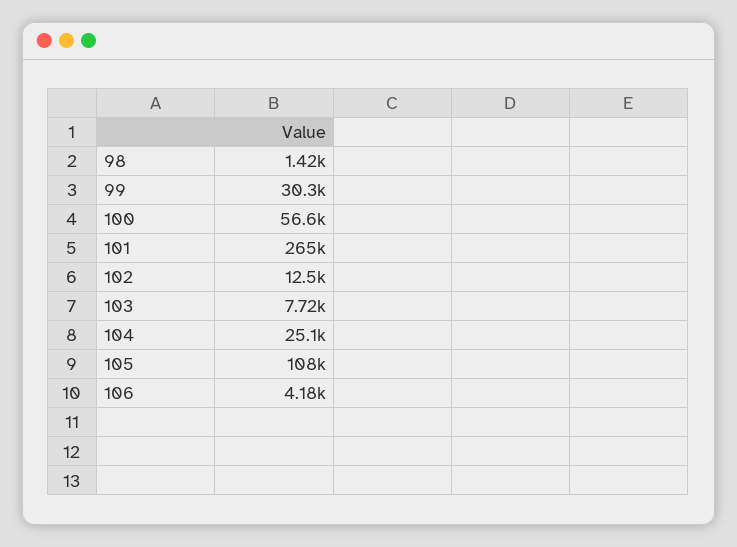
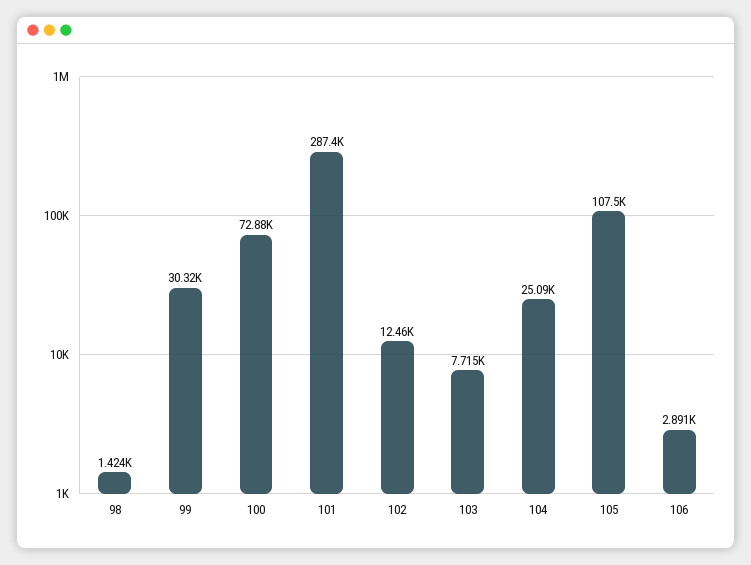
  {
    "98": 1424,
    "99": 30320,
-   "100": 56600,
+   "100": 72880,
-   "101": 265000,
+   "101": 287400,
    "102": 12460,
    "103": 7715,
    "104": 25090,
    "105": 107500,
-   "106": 4180
+   "106": 2891
  }

